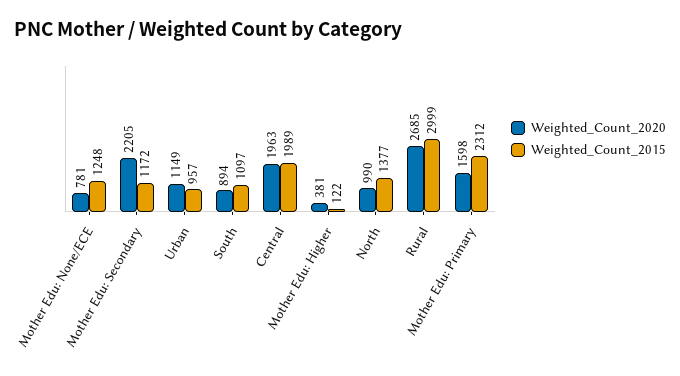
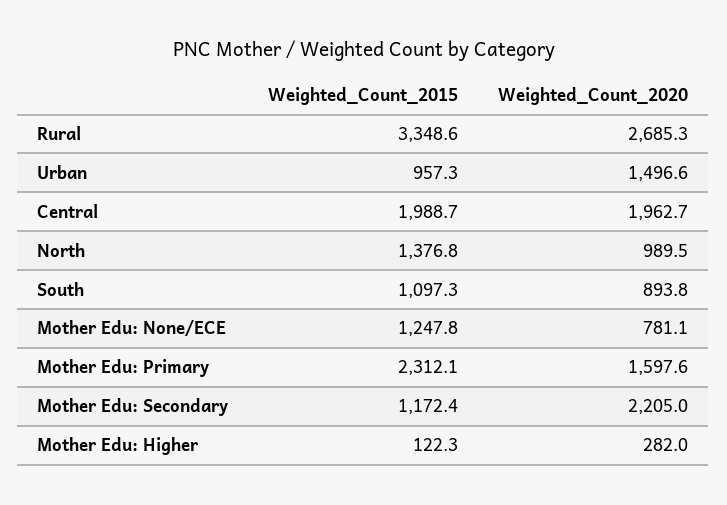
  {
    "Weighted_Count_2020": {
      "Mother Edu: None/ECE": 781.1,
      "Mother Edu: Secondary": 2205,
-     "Urban": 1149,
+     "Urban": 1496.6,
      "South": 893.8,
      "Central": 1962.7,
-     "Mother Edu: Higher": 381,
+     "Mother Edu: Higher": 282,
      "North": 989.5,
      "Rural": 2685.3,
      "Mother Edu: Primary": 1597.6
    },
    "Weighted_Count_2015": {
      "Mother Edu: None/ECE": 1247.8,
      "Mother Edu: Secondary": 1172.4,
      "Urban": 957.3,
      "South": 1097.3,
      "Central": 1988.7,
      "Mother Edu: Higher": 122.3,
      "North": 1376.8,
-     "Rural": 2999,
+     "Rural": 3348.6,
      "Mother Edu: Primary": 2312.1
    }
  }

